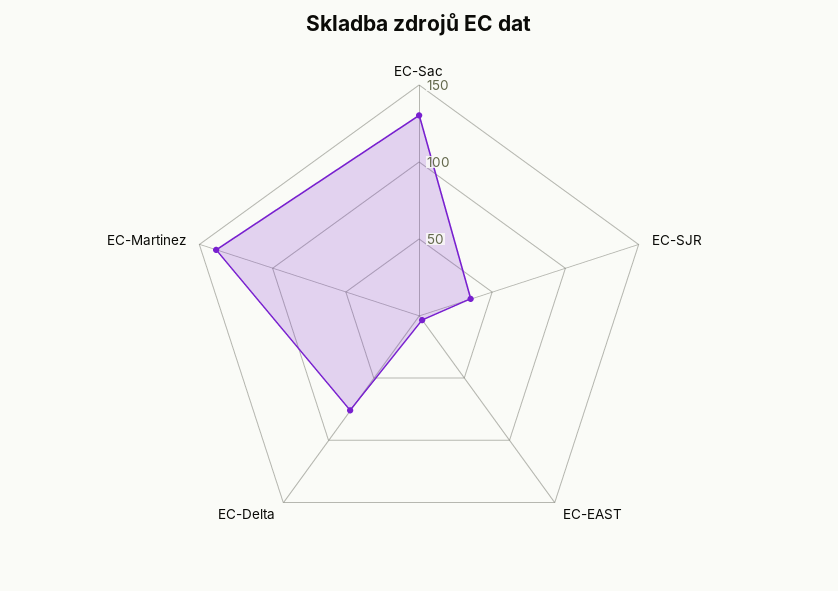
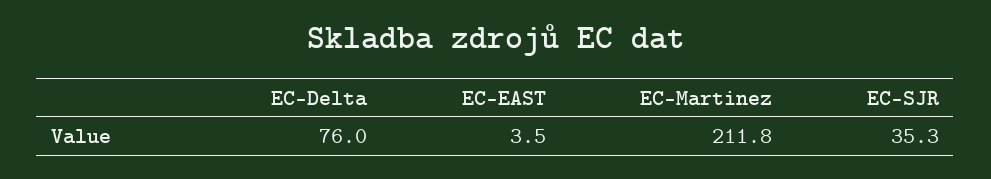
  {
-   "EC-Sac": 130,
    "EC-SJR": 35.3,
    "EC-EAST": 3.5,
    "EC-Delta": 76,
-   "EC-Martinez": 140
+   "EC-Martinez": 211.8
  }

